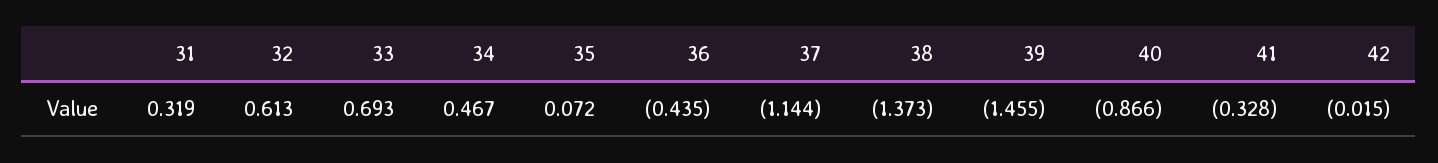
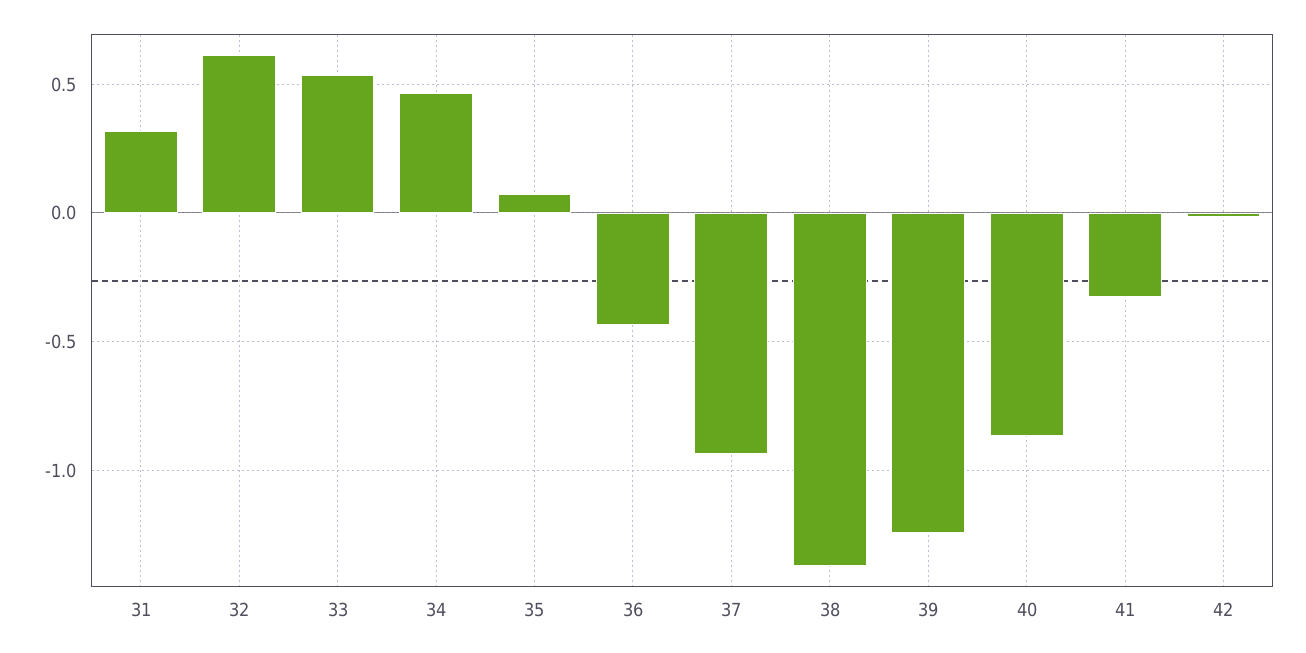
  {
    "31": 0.319,
    "32": 0.613,
-   "33": 0.693,
+   "33": 0.55,
    "34": 0.467,
    "35": 0.072,
    "36": -0.435,
-   "37": -1.144,
+   "37": -0.95,
    "38": -1.373,
-   "39": -1.455,
+   "39": -1.25,
    "40": -0.866,
    "41": -0.328,
    "42": -0.015
  }

